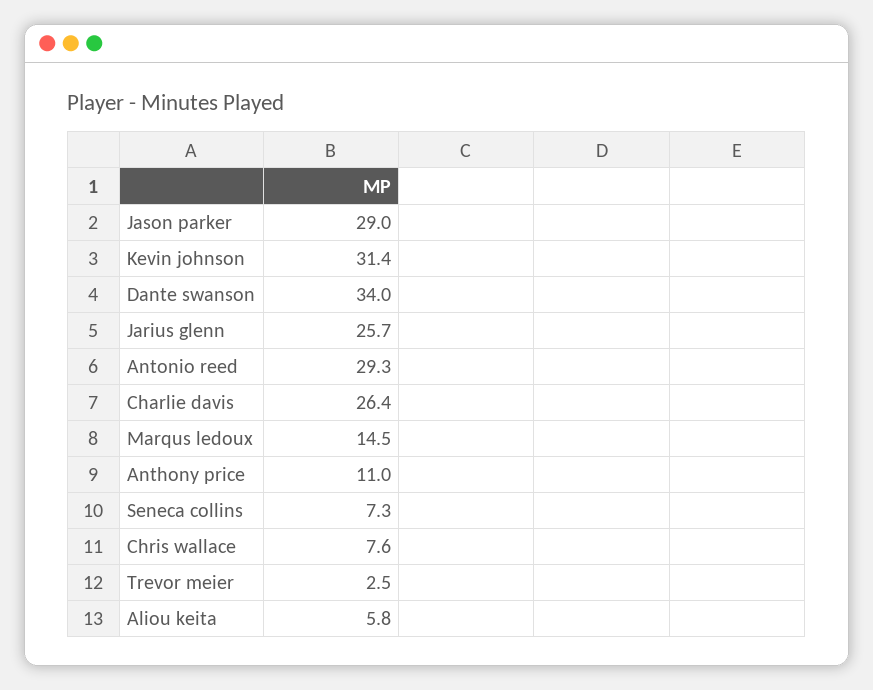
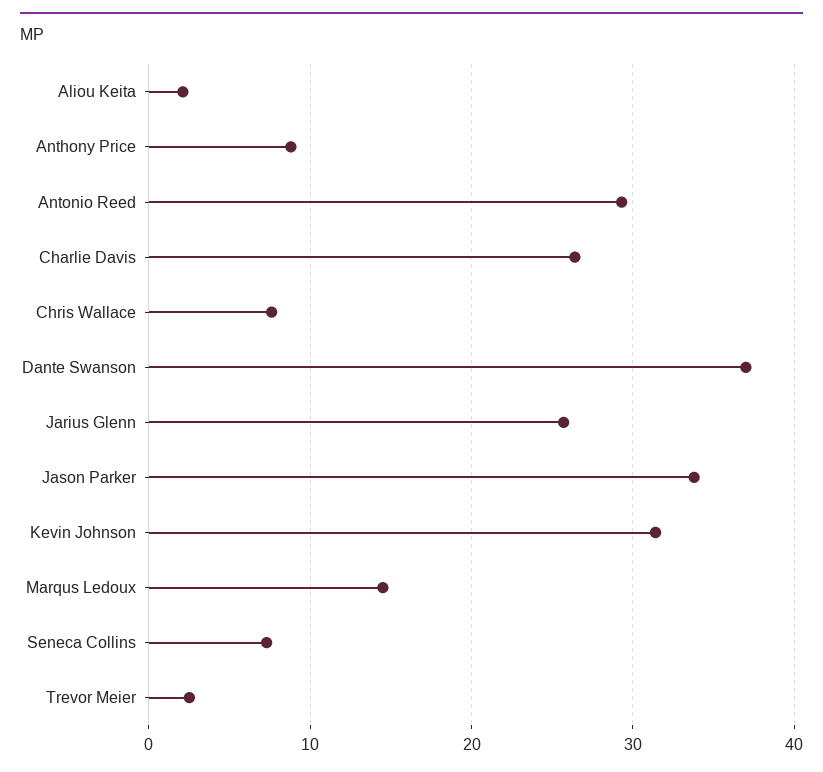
  {
-   "Jason parker": 29,
+   "Jason parker": 34,
    "Kevin johnson": 31.4,
-   "Dante swanson": 34,
+   "Dante swanson": 37,
    "Jarius glenn": 25.7,
    "Antonio reed": 29.3,
    "Charlie davis": 26.4,
    "Marqus ledoux": 14.5,
-   "Anthony price": 11,
+   "Anthony price": 9,
    "Seneca collins": 7.3,
    "Chris wallace": 7.6,
    "Trevor meier": 2.5,
-   "Aliou keita": 5.8
+   "Aliou keita": 2
  }

